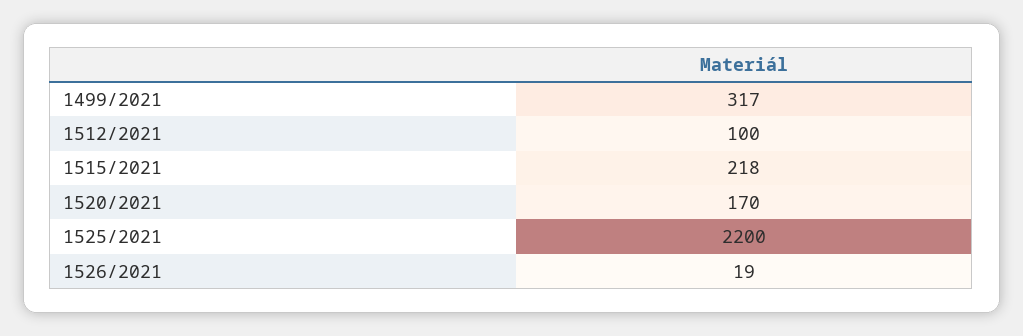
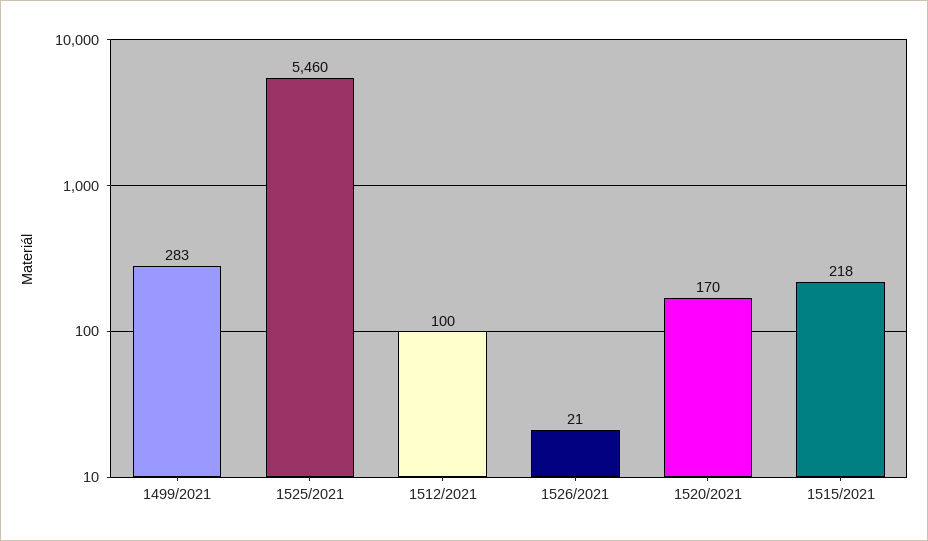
  {
-   "1499/2021": 317,
+   "1499/2021": 283,
    "1512/2021": 100,
    "1515/2021": 218,
    "1520/2021": 170,
-   "1525/2021": 2200,
+   "1525/2021": 5460,
-   "1526/2021": 19
+   "1526/2021": 21
  }

